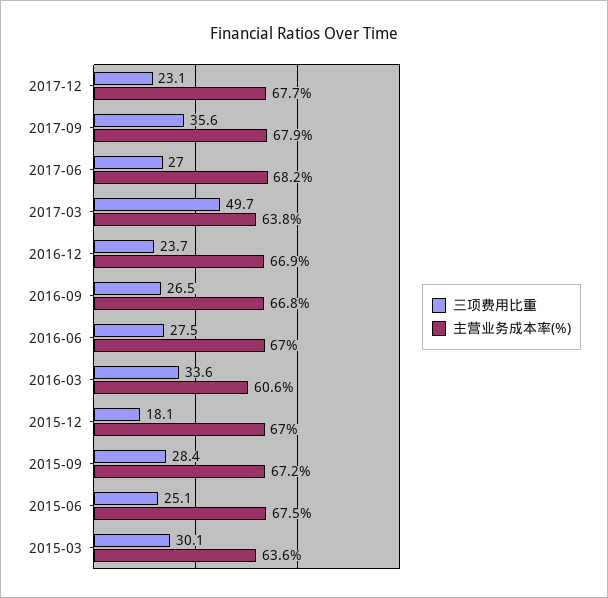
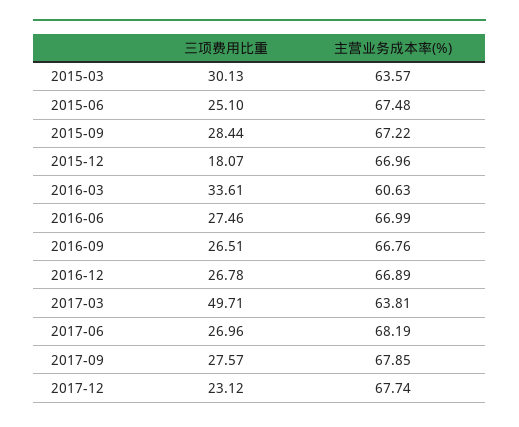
  {
    "三项费用比重": {
      "2017-12": 23.12,
-     "2017-09": 35.6,
+     "2017-09": 27.57,
      "2017-06": 26.96,
      "2017-03": 49.71,
-     "2016-12": 23.7,
+     "2016-12": 26.78,
      "2016-09": 26.51,
      "2016-06": 27.46,
      "2016-03": 33.61,
      "2015-12": 18.07,
      "2015-09": 28.44,
      "2015-06": 25.1,
      "2015-03": 30.13
    },
    "主营业务成本率(%)": {
      "2017-12": 67.74,
      "2017-09": 67.85,
      "2017-06": 68.19,
      "2017-03": 63.81,
      "2016-12": 66.89,
      "2016-09": 66.76,
      "2016-06": 66.99,
      "2016-03": 60.63,
      "2015-12": 66.96,
      "2015-09": 67.22,
      "2015-06": 67.48,
      "2015-03": 63.57
    }
  }

